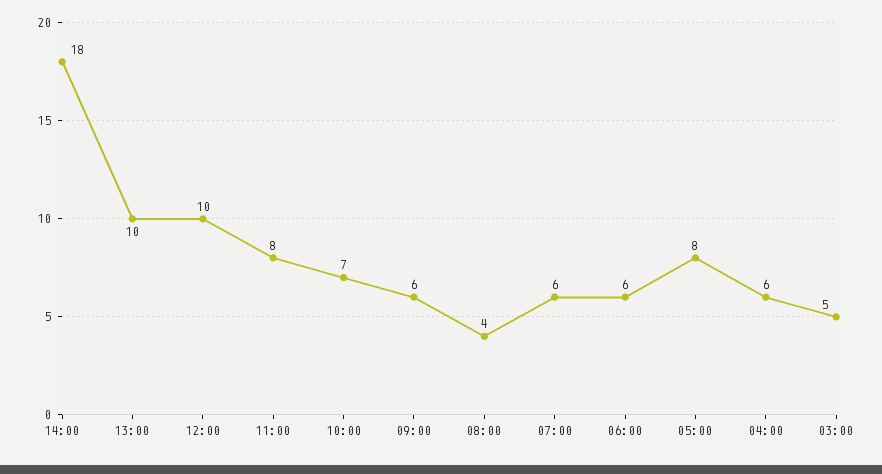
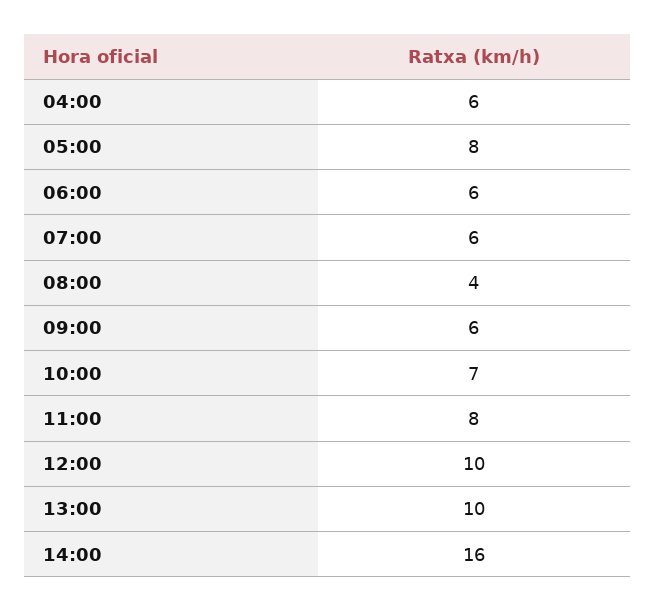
  {
-   "14:00": 18,
+   "14:00": 16,
    "13:00": 10,
    "12:00": 10,
    "11:00": 8,
    "10:00": 7,
    "09:00": 6,
    "08:00": 4,
    "07:00": 6,
    "06:00": 6,
    "05:00": 8,
-   "04:00": 6,
+   "04:00": 6
-   "03:00": 5
  }

